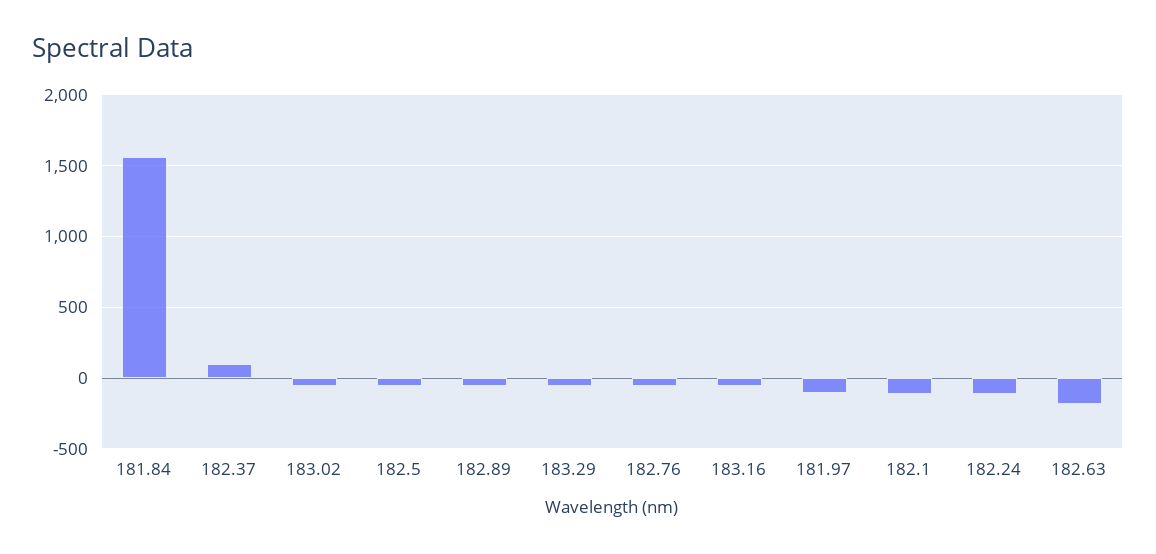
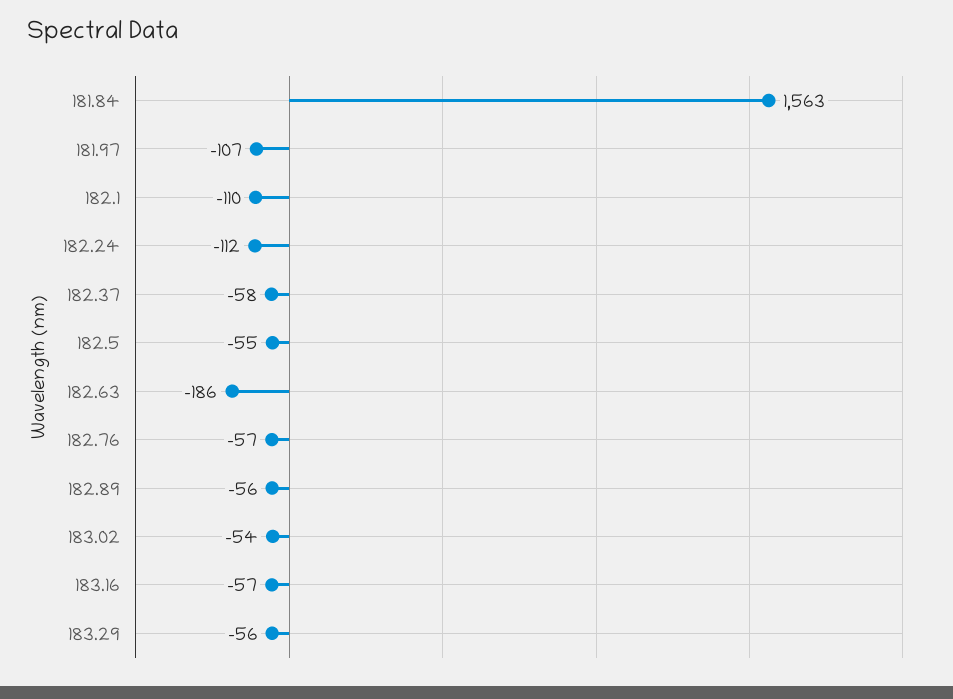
  {
    "181.84": 1563,
-   "182.37": 100,
+   "182.37": -58,
    "183.02": -54,
    "182.5": -55,
    "182.89": -56,
    "183.29": -56,
    "182.76": -57,
    "183.16": -57,
    "181.97": -107,
    "182.1": -110,
    "182.24": -112,
    "182.63": -186
  }

